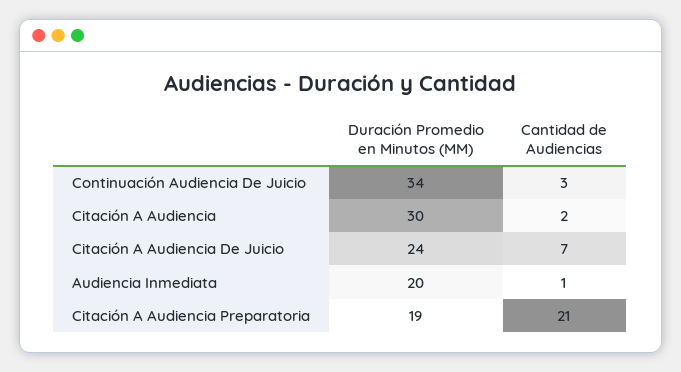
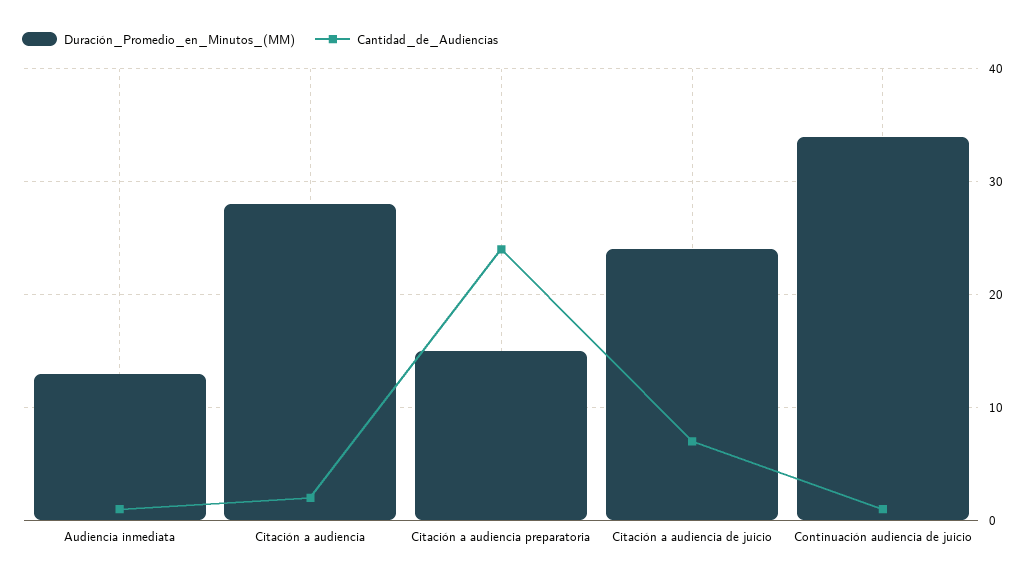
  {
    "Duración Promedio en Minutos (MM)": {
      "Continuación Audiencia De Juicio": 34,
-     "Citación A Audiencia": 30,
+     "Citación A Audiencia": 28,
      "Citación A Audiencia De Juicio": 24,
-     "Audiencia Inmediata": 20,
+     "Audiencia Inmediata": 13,
-     "Citación A Audiencia Preparatoria": 19
+     "Citación A Audiencia Preparatoria": 15
    },
    "Cantidad de Audiencias": {
-     "Continuación Audiencia De Juicio": 3,
+     "Continuación Audiencia De Juicio": 1,
      "Citación A Audiencia": 2,
      "Citación A Audiencia De Juicio": 7,
      "Audiencia Inmediata": 1,
-     "Citación A Audiencia Preparatoria": 21
+     "Citación A Audiencia Preparatoria": 24
    }
  }

